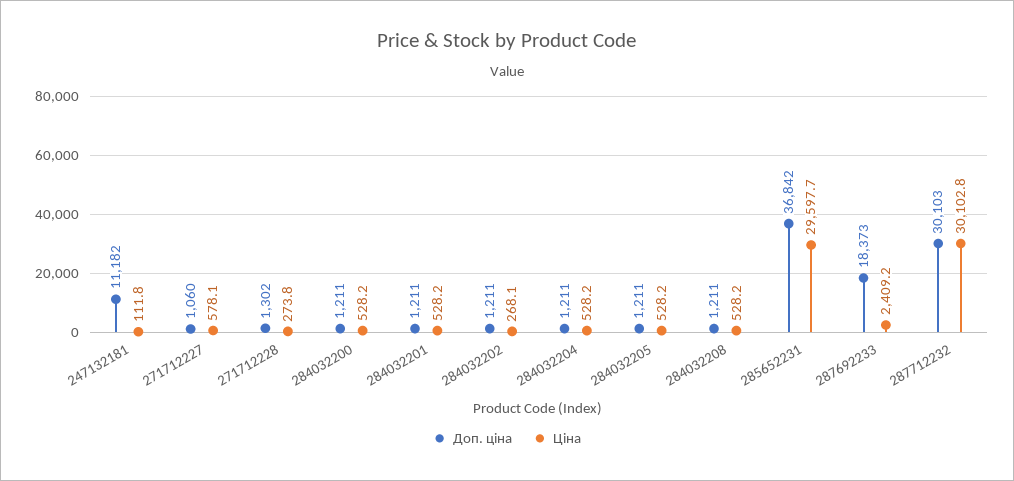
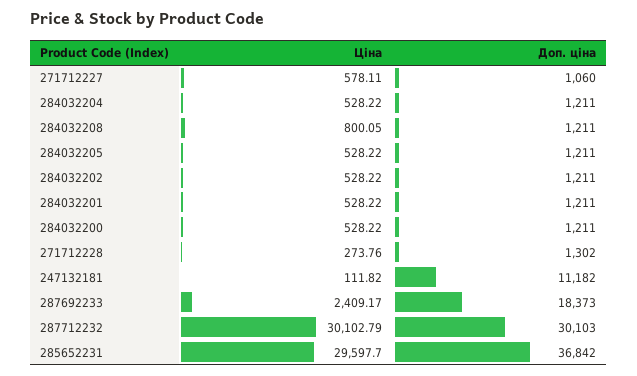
  {
    "Доп. ціна": {
      "247132181": 11182,
      "271712227": 1060,
      "271712228": 1302,
      "284032200": 1211,
      "284032201": 1211,
      "284032202": 1211,
      "284032204": 1211,
      "284032205": 1211,
      "284032208": 1211,
      "285652231": 36842,
      "287692233": 18373,
      "287712232": 30103
    },
    "Ціна": {
      "247132181": 111.82,
      "271712227": 578.11,
      "271712228": 273.76,
      "284032200": 528.22,
      "284032201": 528.22,
-     "284032202": 268.1,
+     "284032202": 528.22,
      "284032204": 528.22,
      "284032205": 528.22,
-     "284032208": 528.2,
+     "284032208": 800.05,
      "285652231": 29597.7,
      "287692233": 2409.17,
      "287712232": 30102.79
    }
  }

